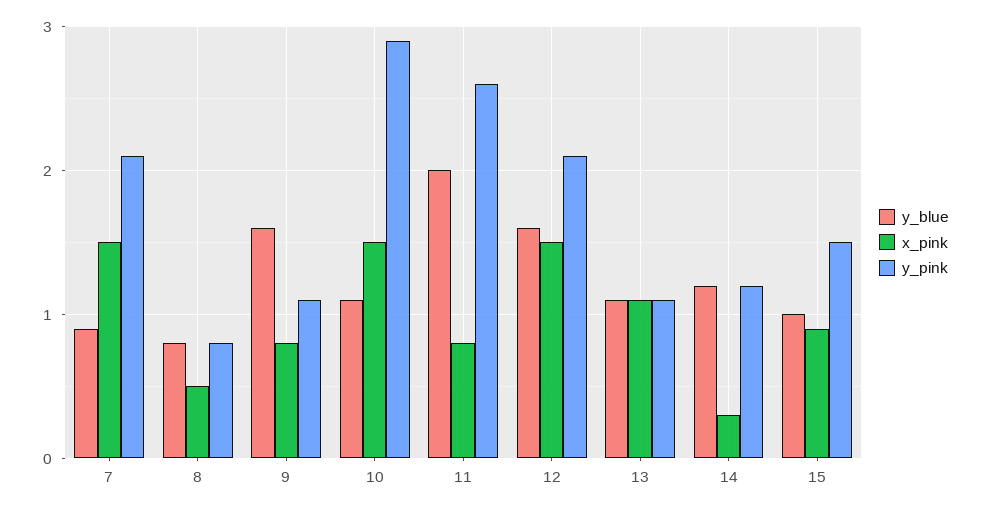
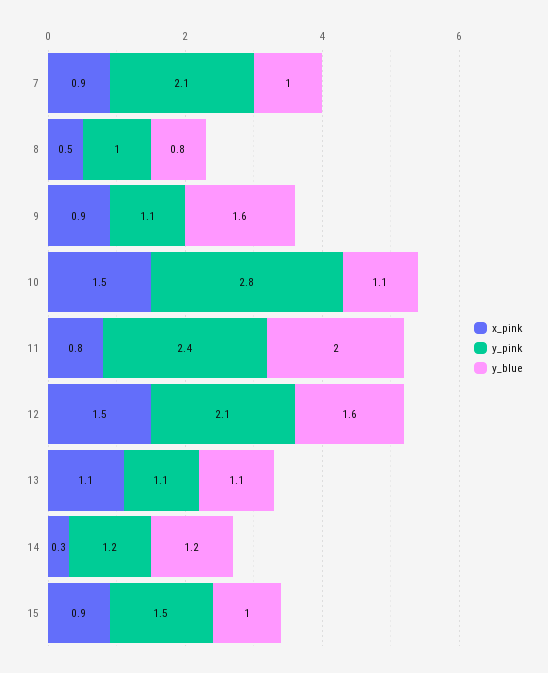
  {
    "y_blue": {
-     "7": 0.9,
+     "7": 1,
      "8": 0.8,
      "9": 1.6,
      "10": 1.1,
      "11": 2,
      "12": 1.6,
      "13": 1.1,
      "14": 1.2,
      "15": 1
    },
    "x_pink": {
-     "7": 1.5,
+     "7": 0.9,
      "8": 0.5,
-     "9": 0.8,
+     "9": 0.9,
      "10": 1.5,
      "11": 0.8,
      "12": 1.5,
      "13": 1.1,
      "14": 0.3,
      "15": 0.9
    },
    "y_pink": {
      "7": 2.1,
-     "8": 0.8,
+     "8": 1,
      "9": 1.1,
-     "10": 2.9,
+     "10": 2.8,
-     "11": 2.6,
+     "11": 2.4,
      "12": 2.1,
      "13": 1.1,
      "14": 1.2,
      "15": 1.5
    }
  }

